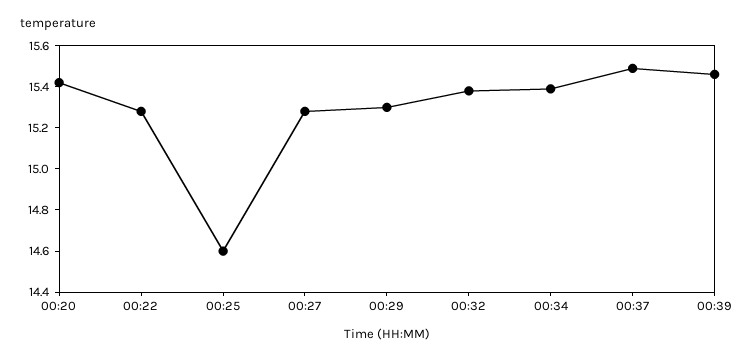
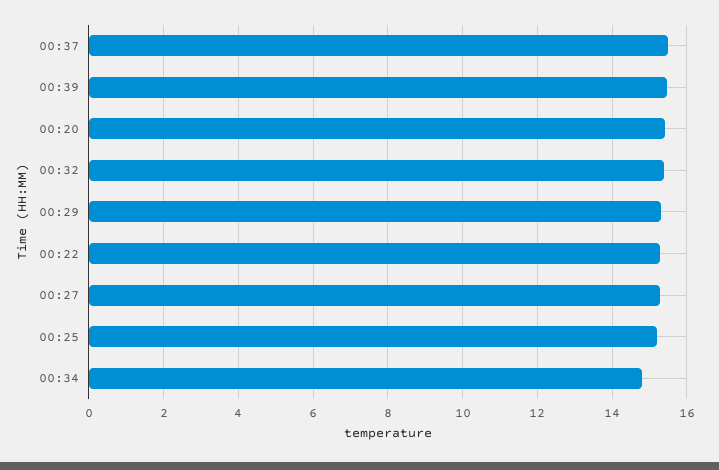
  {
    "00:20": 15.4,
    "00:22": 15.3,
-   "00:25": 14.6,
+   "00:25": 15.2,
    "00:27": 15.3,
    "00:29": 15.3,
    "00:32": 15.4,
-   "00:34": 15.4,
+   "00:34": 14.8,
    "00:37": 15.5,
    "00:39": 15.45
  }

